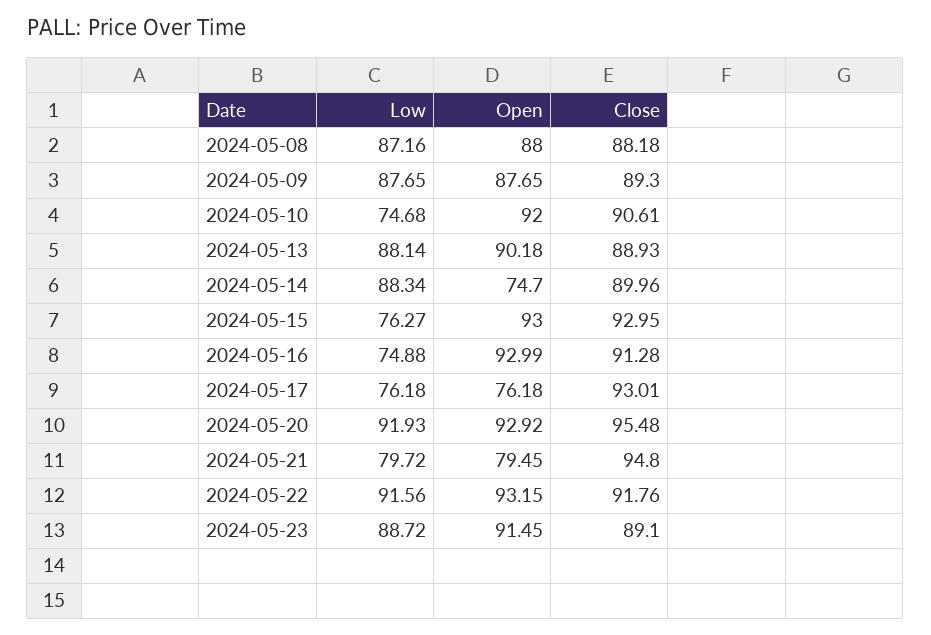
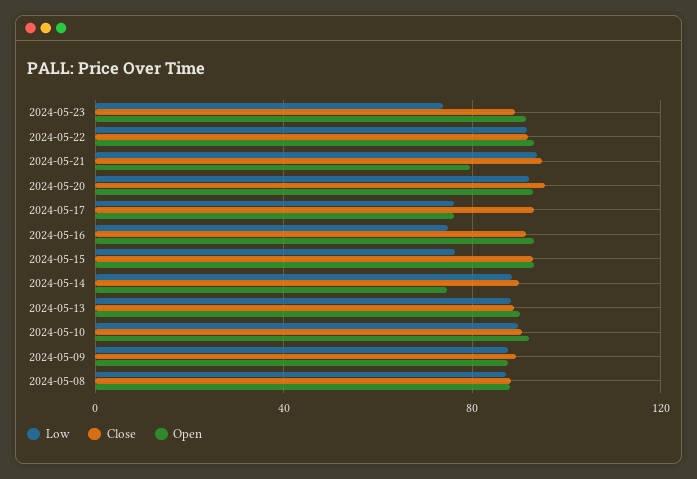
  {
    "Low": {
      "2024-05-08": 87.16,
      "2024-05-09": 87.65,
-     "2024-05-10": 74.68,
+     "2024-05-10": 90,
      "2024-05-13": 88.14,
      "2024-05-14": 88.34,
      "2024-05-15": 76.27,
      "2024-05-16": 74.88,
      "2024-05-17": 76.18,
      "2024-05-20": 91.93,
-     "2024-05-21": 79.72,
+     "2024-05-21": 95,
      "2024-05-22": 91.56,
-     "2024-05-23": 88.72
+     "2024-05-23": 75
    },
    "Open": {
      "2024-05-08": 88,
      "2024-05-09": 87.65,
      "2024-05-10": 92,
      "2024-05-13": 90.18,
      "2024-05-14": 74.7,
      "2024-05-15": 93,
      "2024-05-16": 92.99,
      "2024-05-17": 76.18,
      "2024-05-20": 92.92,
      "2024-05-21": 79.45,
      "2024-05-22": 93.15,
      "2024-05-23": 91.45
    },
    "Close": {
      "2024-05-08": 88.18,
      "2024-05-09": 89.3,
      "2024-05-10": 90.61,
      "2024-05-13": 88.93,
      "2024-05-14": 89.96,
      "2024-05-15": 92.95,
      "2024-05-16": 91.28,
      "2024-05-17": 93.01,
      "2024-05-20": 95.48,
      "2024-05-21": 94.8,
      "2024-05-22": 91.76,
      "2024-05-23": 89.1
    }
  }

